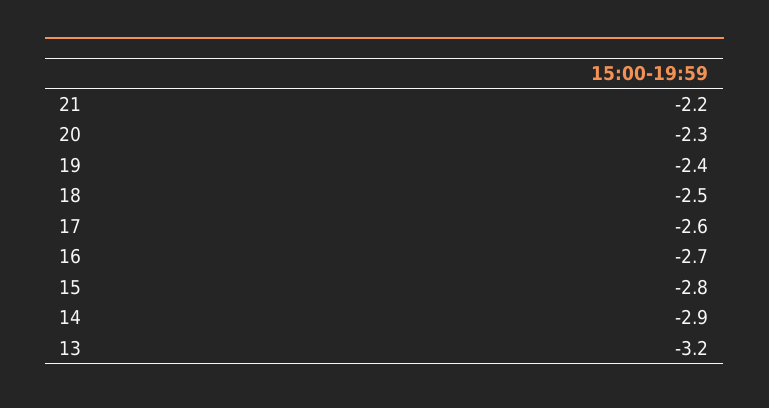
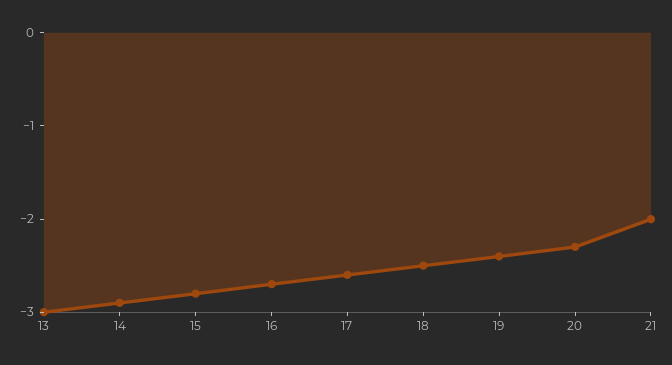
  {
-   "21": -2.2,
+   "21": -2,
    "20": -2.3,
    "19": -2.4,
    "18": -2.5,
    "17": -2.6,
    "16": -2.7,
    "15": -2.8,
    "14": -2.9,
-   "13": -3.2
+   "13": -3
  }

